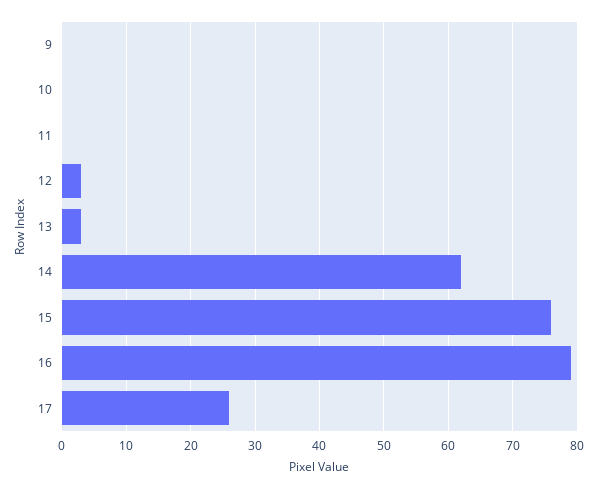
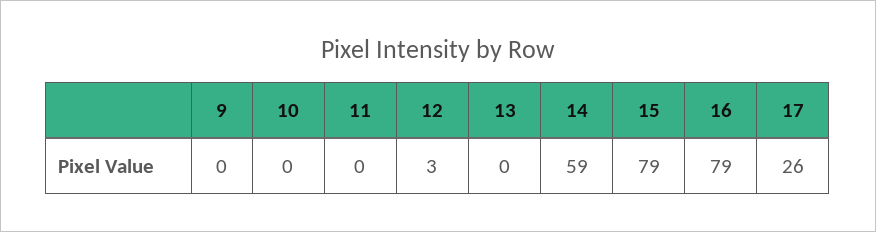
  {
    "9": 0,
    "10": 0,
    "11": 0,
    "12": 3,
-   "13": 3,
+   "13": 0,
-   "14": 62,
+   "14": 59,
-   "15": 76,
+   "15": 79,
    "16": 79,
    "17": 26
  }

